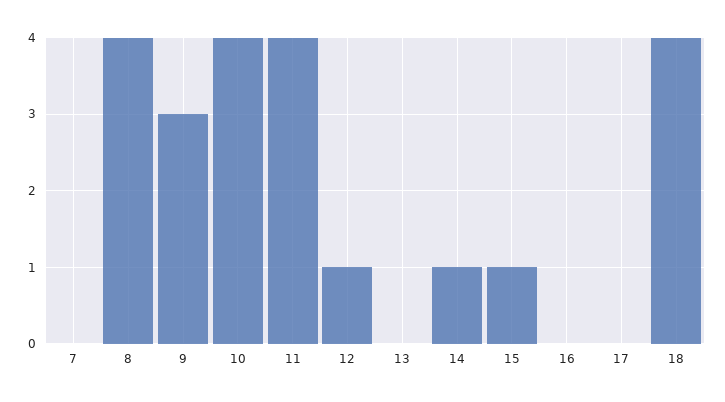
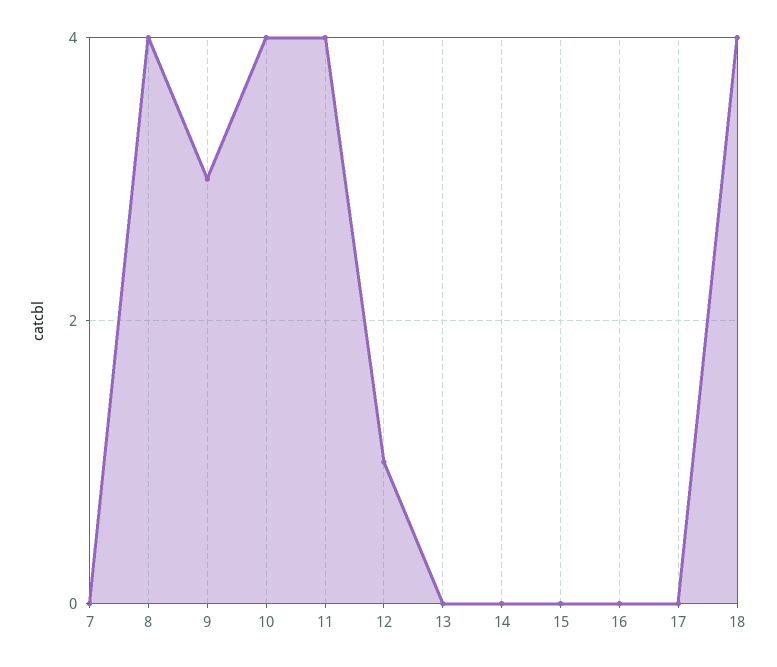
  {
    "7": 0,
    "8": 4,
    "9": 3,
    "10": 4,
    "11": 4,
    "12": 1,
    "13": 0,
-   "14": 1,
+   "14": 0,
-   "15": 1,
+   "15": 0,
    "16": 0,
    "17": 0,
    "18": 4
  }

